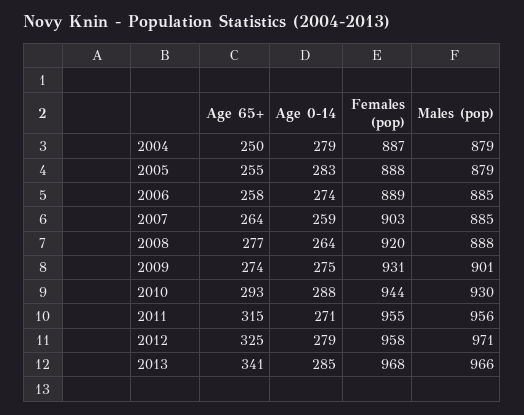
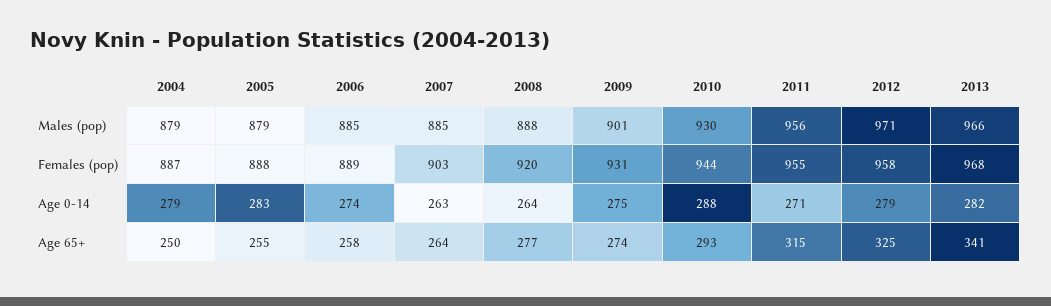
  {
    "Age 65+": {
      "2004": 250,
      "2005": 255,
      "2006": 258,
      "2007": 264,
      "2008": 277,
      "2009": 274,
      "2010": 293,
      "2011": 315,
      "2012": 325,
      "2013": 341
    },
    "Age 0-14": {
      "2004": 279,
      "2005": 283,
      "2006": 274,
-     "2007": 259,
+     "2007": 263,
      "2008": 264,
      "2009": 275,
      "2010": 288,
      "2011": 271,
      "2012": 279,
-     "2013": 285
+     "2013": 282
    },
    "Females (pop)": {
      "2004": 887,
      "2005": 888,
      "2006": 889,
      "2007": 903,
      "2008": 920,
      "2009": 931,
      "2010": 944,
      "2011": 955,
      "2012": 958,
      "2013": 968
    },
    "Males (pop)": {
      "2004": 879,
      "2005": 879,
      "2006": 885,
      "2007": 885,
      "2008": 888,
      "2009": 901,
      "2010": 930,
      "2011": 956,
      "2012": 971,
      "2013": 966
    }
  }

